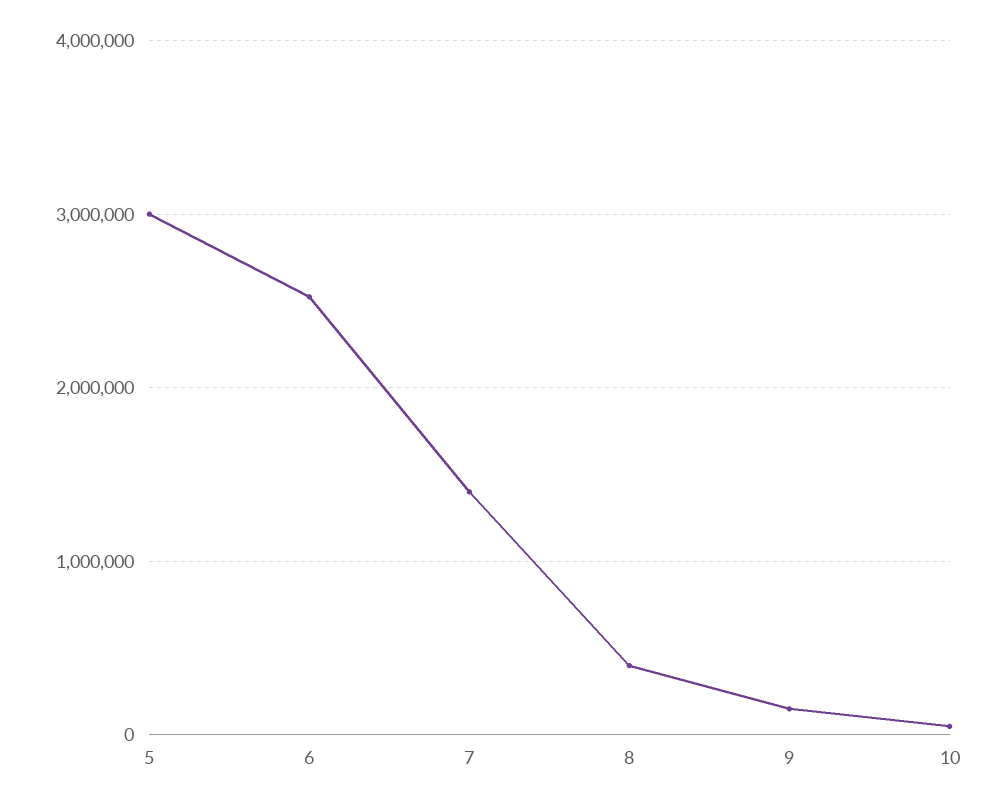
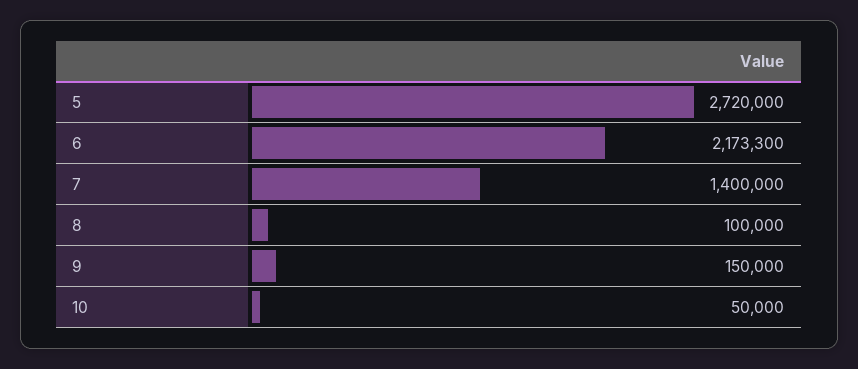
  {
-   "5": 3000000,
+   "5": 2720000,
-   "6": 2500000,
+   "6": 2173300,
    "7": 1400000,
-   "8": 400000,
+   "8": 100000,
    "9": 150000,
    "10": 50000
  }

